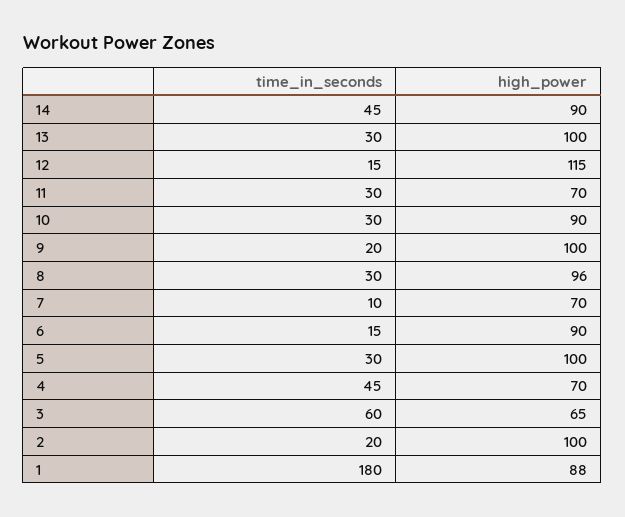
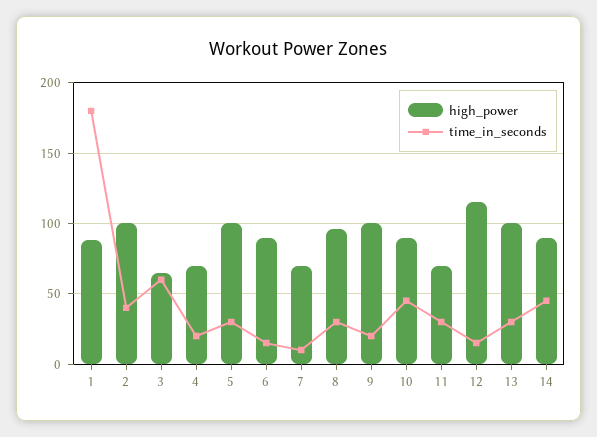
  {
    "time_in_seconds": {
      "14": 45,
      "13": 30,
      "12": 15,
      "11": 30,
-     "10": 30,
+     "10": 45,
      "9": 20,
      "8": 30,
      "7": 10,
      "6": 15,
      "5": 30,
-     "4": 45,
+     "4": 20,
      "3": 60,
-     "2": 20,
+     "2": 40,
      "1": 180
    },
    "high_power": {
      "14": 90,
      "13": 100,
      "12": 115,
      "11": 70,
      "10": 90,
      "9": 100,
      "8": 96,
      "7": 70,
      "6": 90,
      "5": 100,
      "4": 70,
      "3": 65,
      "2": 100,
      "1": 88
    }
  }

